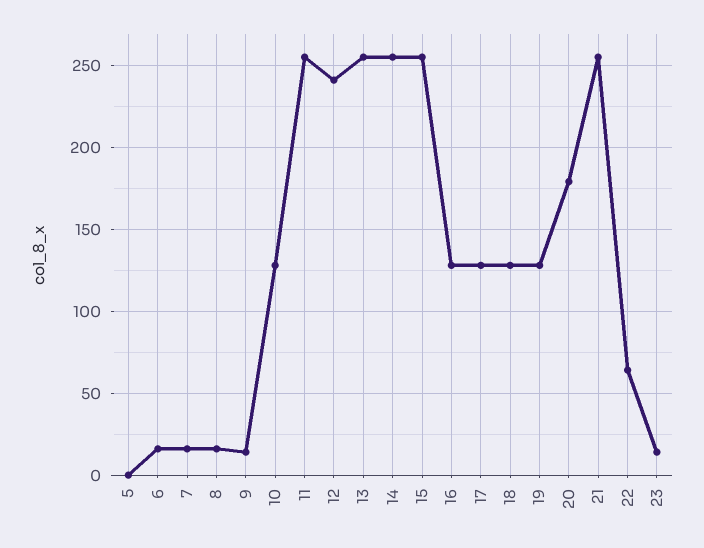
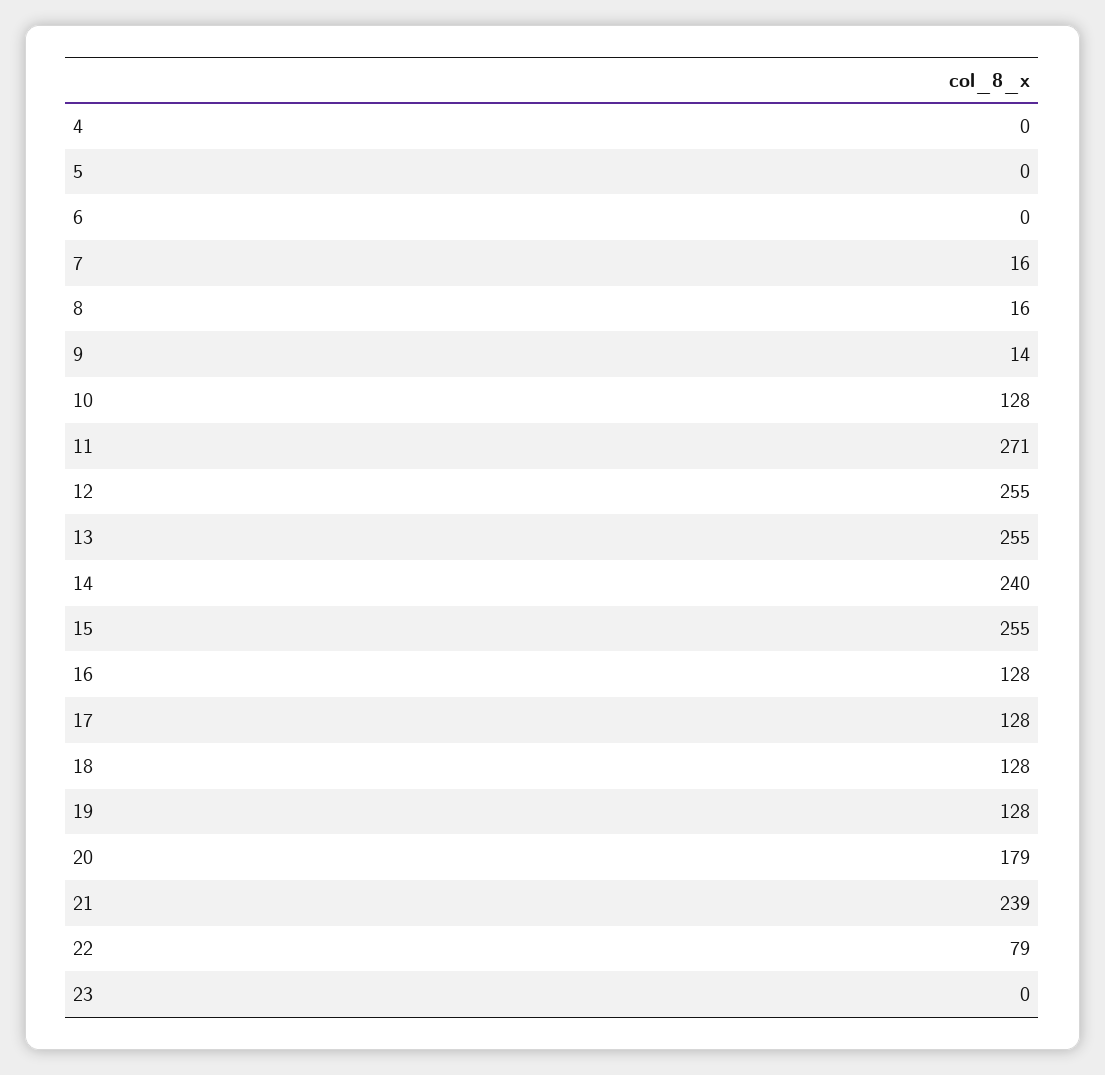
  {
    "5": 0,
-   "6": 15,
+   "6": 0,
    "7": 16,
    "8": 16,
    "9": 14,
    "10": 128,
-   "11": 255,
+   "11": 271,
-   "12": 240,
+   "12": 255,
    "13": 255,
-   "14": 255,
+   "14": 240,
    "15": 255,
    "16": 128,
    "17": 128,
    "18": 128,
    "19": 128,
    "20": 179,
-   "21": 255,
+   "21": 239,
-   "22": 65,
+   "22": 79,
-   "23": 15
+   "23": 0,
+   "4": 0
  }

